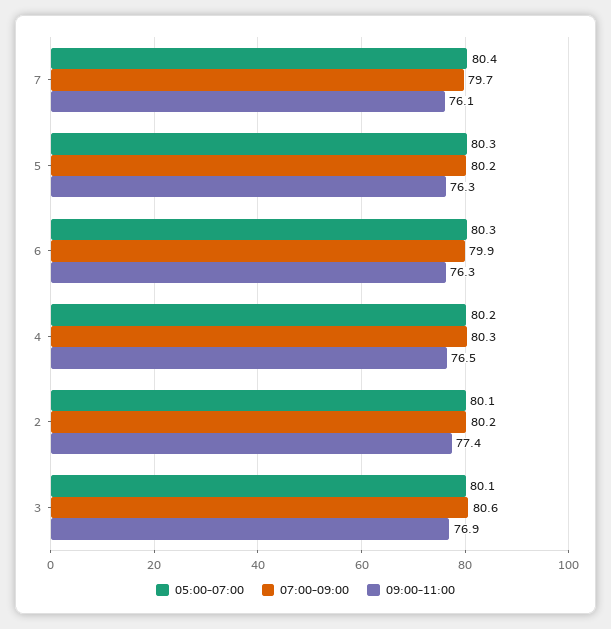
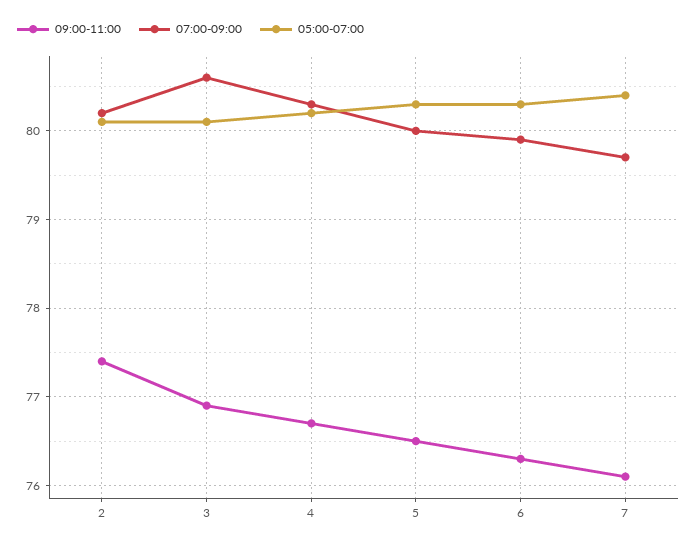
  {
    "05:00-07:00": {
      "7": 80.4,
      "5": 80.3,
      "6": 80.3,
      "4": 80.2,
      "2": 80.1,
      "3": 80.1
    },
    "07:00-09:00": {
      "7": 79.7,
-     "5": 80.2,
+     "5": 80,
      "6": 79.9,
      "4": 80.3,
      "2": 80.2,
      "3": 80.6
    },
    "09:00-11:00": {
      "7": 76.1,
-     "5": 76.3,
+     "5": 76.5,
      "6": 76.3,
-     "4": 76.5,
+     "4": 76.7,
      "2": 77.4,
      "3": 76.9
    }
  }

